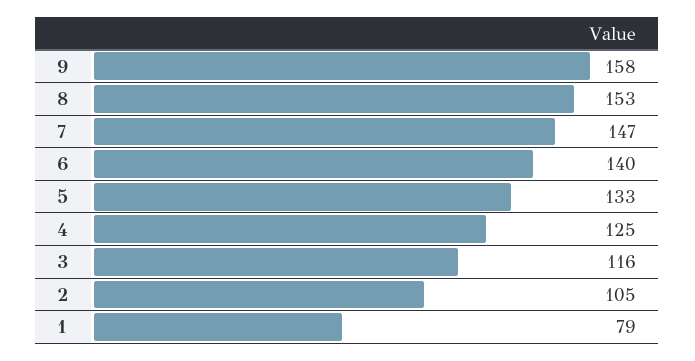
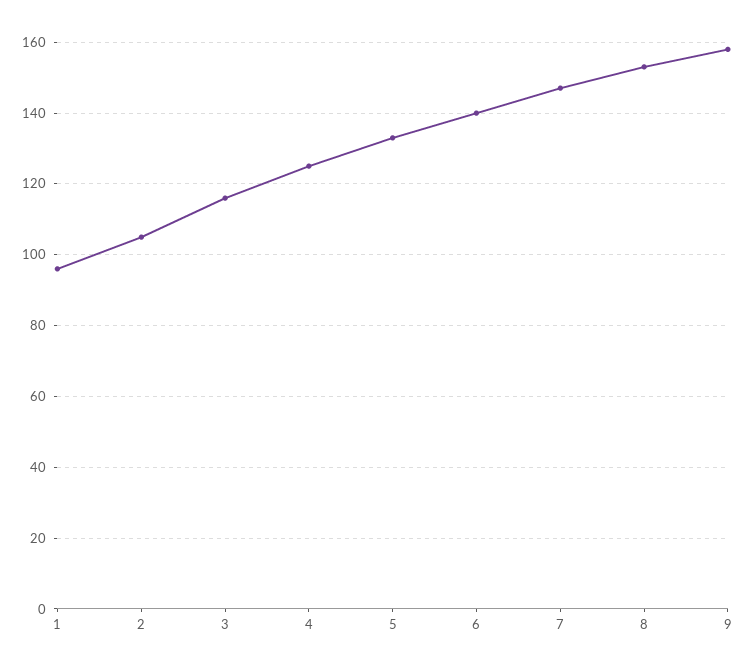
  {
    "9": 158,
    "8": 153,
    "7": 147,
    "6": 140,
    "5": 133,
    "4": 125,
    "3": 116,
    "2": 105,
-   "1": 79
+   "1": 95
  }

